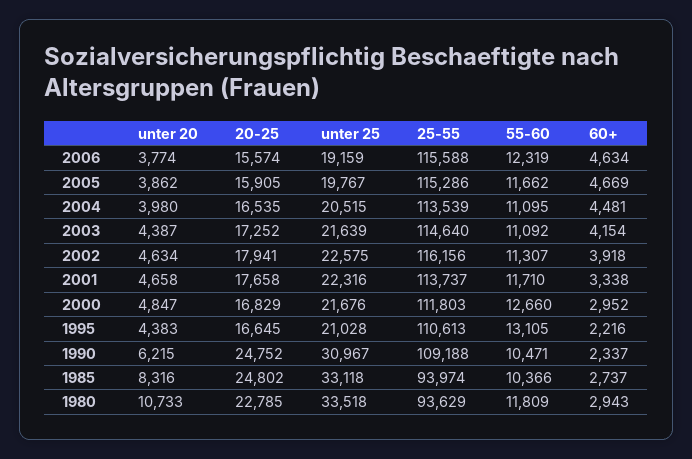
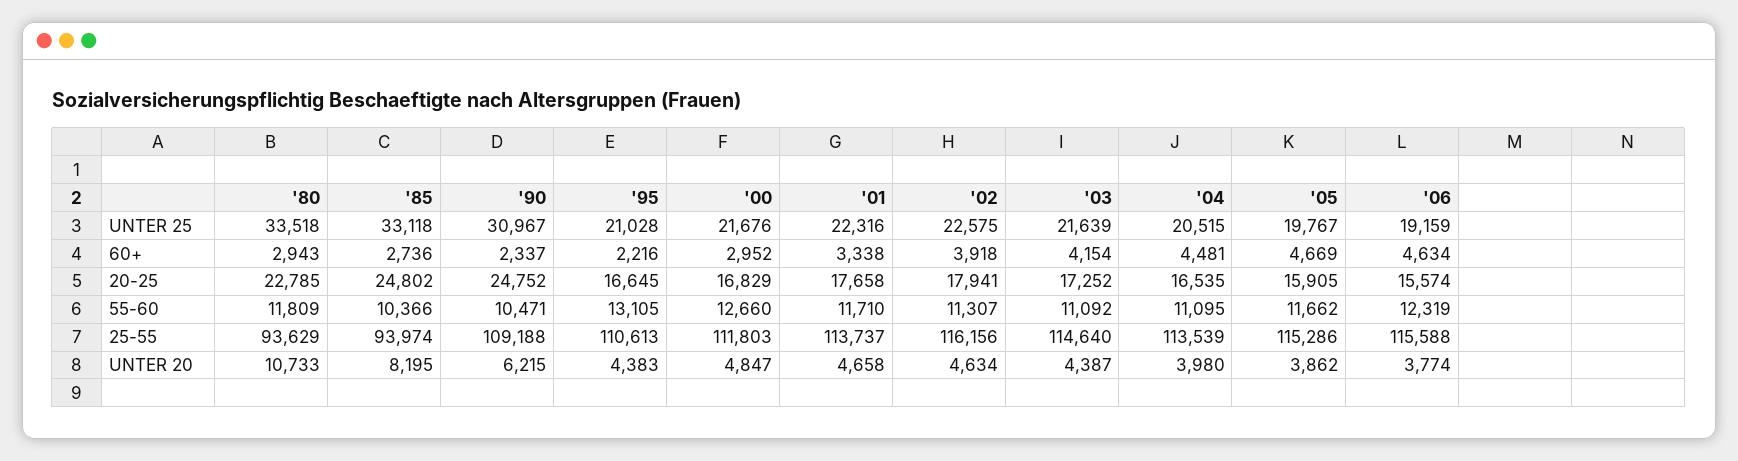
  {
    "unter 20": {
      "2006": 3774,
      "2005": 3862,
      "2004": 3980,
      "2003": 4387,
      "2002": 4634,
      "2001": 4658,
      "2000": 4847,
      "1995": 4383,
      "1990": 6215,
-     "1985": 8316,
+     "1985": 8195,
      "1980": 10733
    },
    "20-25": {
      "2006": 15574,
      "2005": 15905,
      "2004": 16535,
      "2003": 17252,
      "2002": 17941,
      "2001": 17658,
      "2000": 16829,
      "1995": 16645,
      "1990": 24752,
      "1985": 24802,
      "1980": 22785
    },
    "unter 25": {
      "2006": 19159,
      "2005": 19767,
      "2004": 20515,
      "2003": 21639,
      "2002": 22575,
      "2001": 22316,
      "2000": 21676,
      "1995": 21028,
      "1990": 30967,
      "1985": 33118,
      "1980": 33518
    },
    "25-55": {
      "2006": 115588,
      "2005": 115286,
      "2004": 113539,
      "2003": 114640,
      "2002": 116156,
      "2001": 113737,
      "2000": 111803,
      "1995": 110613,
      "1990": 109188,
      "1985": 93974,
      "1980": 93629
    },
    "55-60": {
      "2006": 12319,
      "2005": 11662,
      "2004": 11095,
      "2003": 11092,
      "2002": 11307,
      "2001": 11710,
      "2000": 12660,
      "1995": 13105,
      "1990": 10471,
      "1985": 10366,
      "1980": 11809
    },
    "60+": {
      "2006": 4634,
      "2005": 4669,
      "2004": 4481,
      "2003": 4154,
      "2002": 3918,
      "2001": 3338,
      "2000": 2952,
      "1995": 2216,
      "1990": 2337,
-     "1985": 2737,
+     "1985": 2736,
      "1980": 2943
    }
  }

